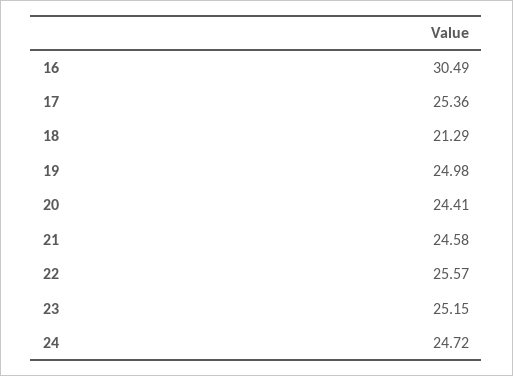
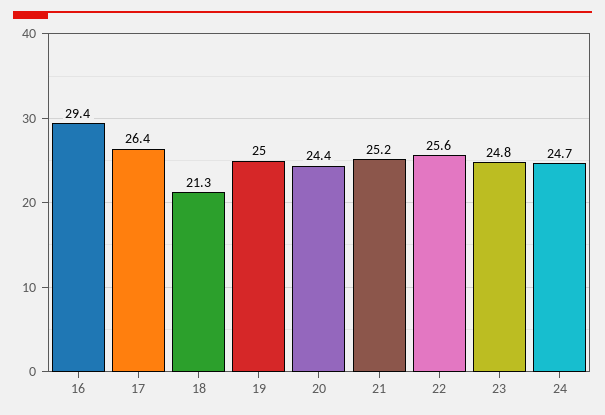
  {
-   "16": 30.49,
+   "16": 29.4,
-   "17": 25.36,
+   "17": 26.4,
    "18": 21.29,
    "19": 24.98,
    "20": 24.41,
-   "21": 24.58,
+   "21": 25.2,
    "22": 25.57,
-   "23": 25.15,
+   "23": 24.8,
    "24": 24.72
  }

